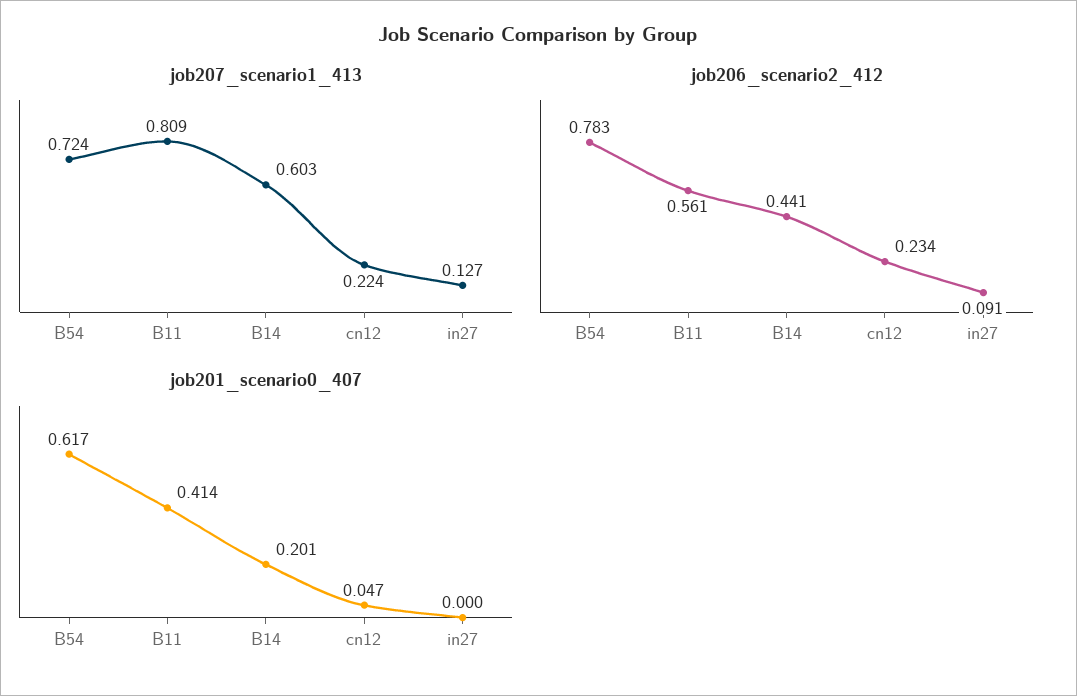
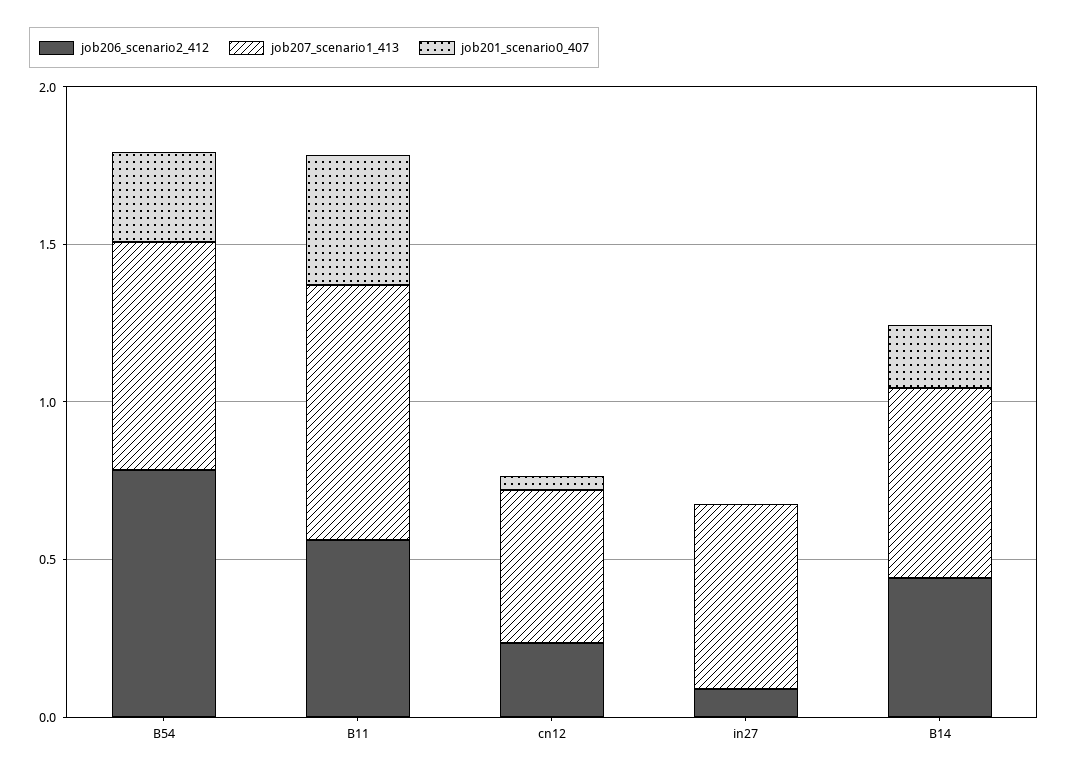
  {
    "job207_scenario1_413": {
      "B54": 0.724,
      "B11": 0.809,
      "B14": 0.603,
-     "cn12": 0.224,
+     "cn12": 0.5,
-     "in27": 0.127
+     "in27": 0.6
    },
    "job206_scenario2_412": {
      "B54": 0.783,
      "B11": 0.561,
      "B14": 0.441,
      "cn12": 0.234,
      "in27": 0.091
    },
    "job201_scenario0_407": {
-     "B54": 0.617,
+     "B54": 0.3,
      "B11": 0.414,
      "B14": 0.201,
      "cn12": 0.047,
      "in27": 0
    }
  }

